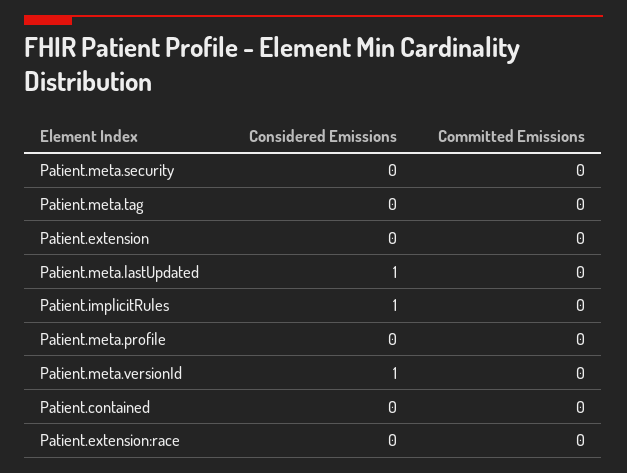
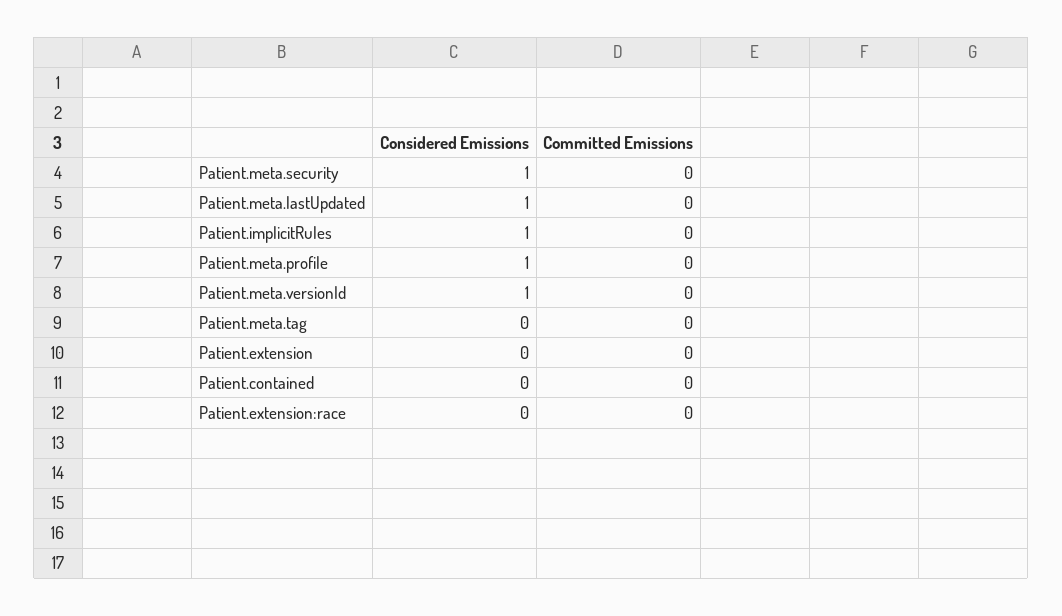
  {
    "Considered Emissions": {
-     "Patient.meta.security": 0,
+     "Patient.meta.security": 1,
      "Patient.meta.tag": 0,
      "Patient.extension": 0,
      "Patient.meta.lastUpdated": 1,
      "Patient.implicitRules": 1,
-     "Patient.meta.profile": 0,
+     "Patient.meta.profile": 1,
      "Patient.meta.versionId": 1,
      "Patient.contained": 0,
      "Patient.extension:race": 0
    },
    "Committed Emissions": {
      "Patient.meta.security": 0,
      "Patient.meta.tag": 0,
      "Patient.extension": 0,
      "Patient.meta.lastUpdated": 0,
      "Patient.implicitRules": 0,
      "Patient.meta.profile": 0,
      "Patient.meta.versionId": 0,
      "Patient.contained": 0,
      "Patient.extension:race": 0
    }
  }

